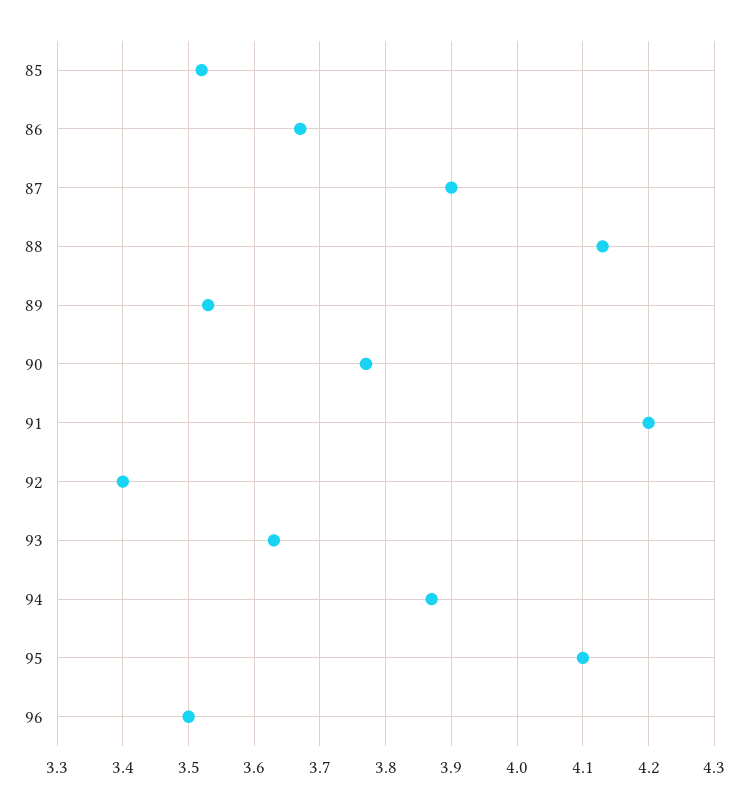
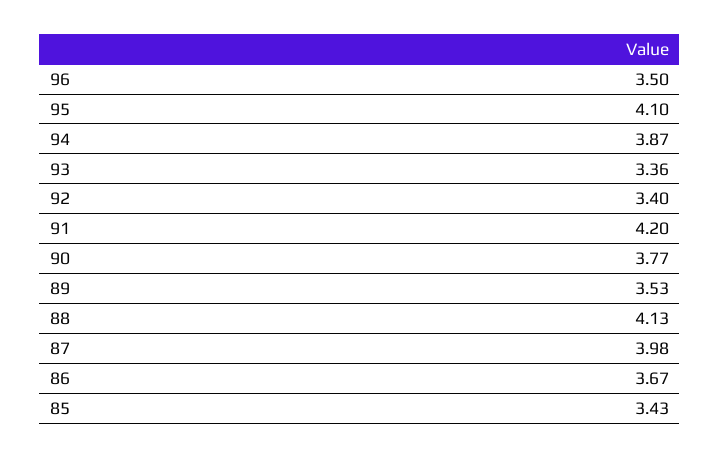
  {
-   "85": 3.52,
+   "85": 3.43,
    "86": 3.67,
-   "87": 3.9,
+   "87": 3.98,
    "88": 4.13,
    "89": 3.53,
    "90": 3.77,
    "91": 4.2,
    "92": 3.4,
-   "93": 3.63,
+   "93": 3.36,
    "94": 3.87,
    "95": 4.1,
    "96": 3.5
  }

